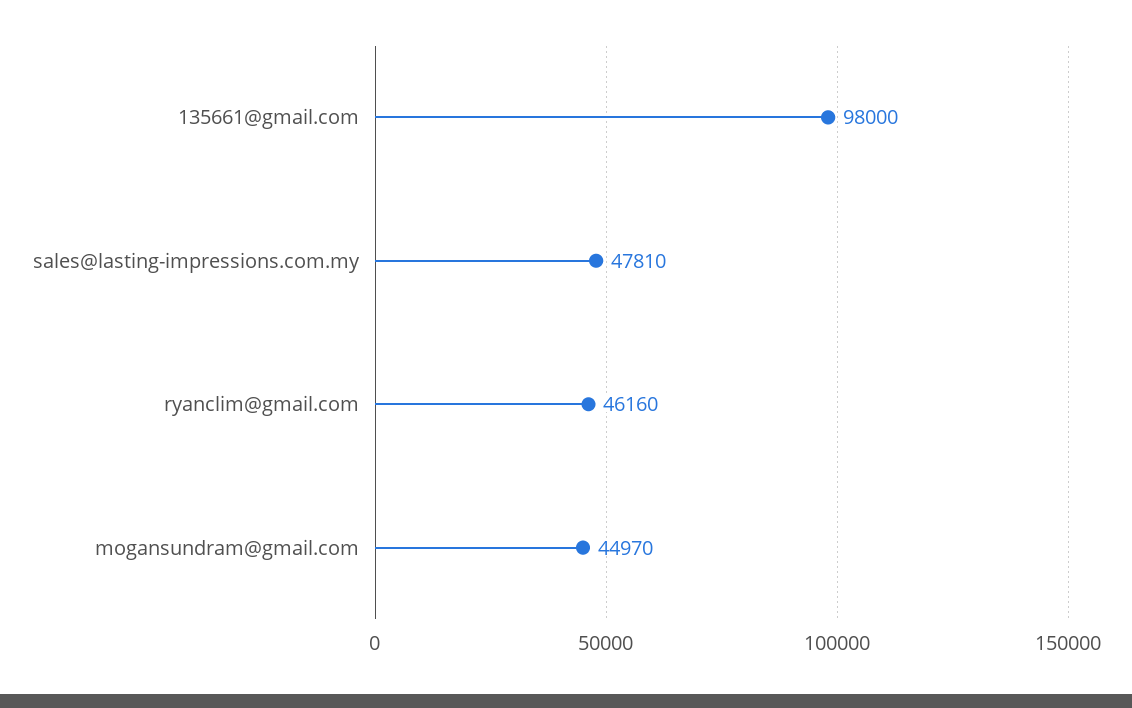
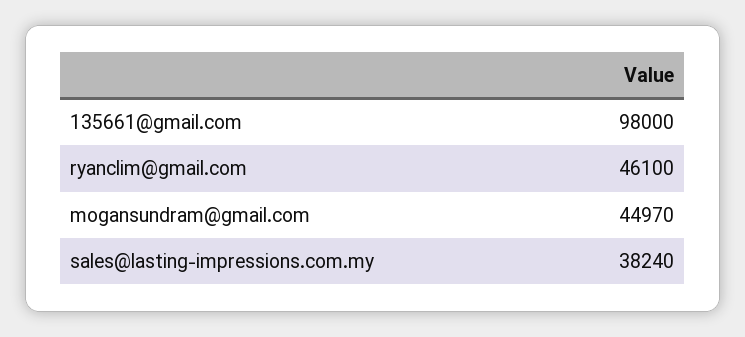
  {
    "135661@gmail.com": 98000,
-   "sales@lasting-impressions.com.my": 47810,
+   "sales@lasting-impressions.com.my": 38240,
-   "ryanclim@gmail.com": 46160,
+   "ryanclim@gmail.com": 46100,
    "mogansundram@gmail.com": 44970
  }

